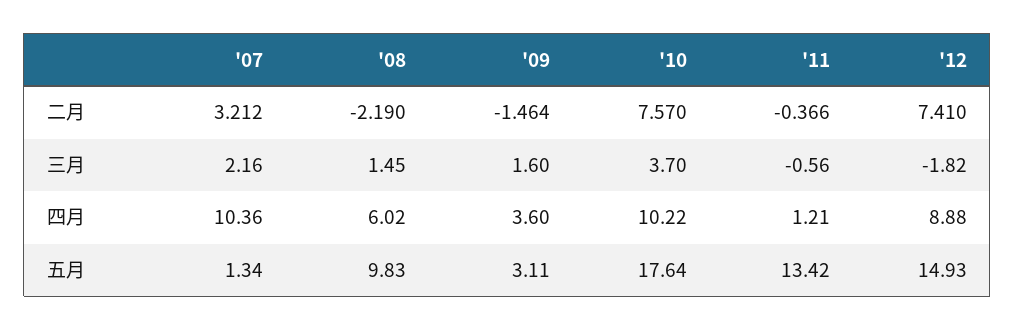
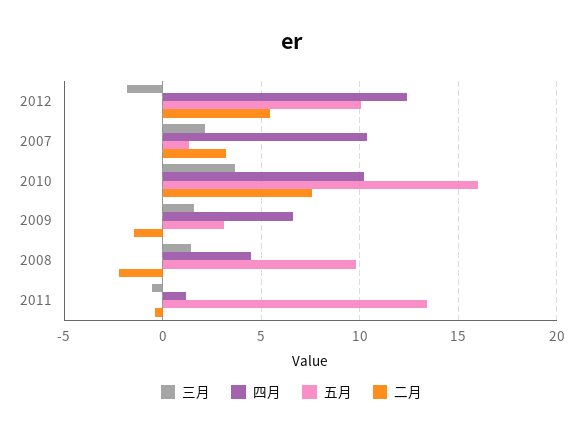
  {
    "二月": {
      "'07": 3.212,
      "'08": -2.19,
      "'09": -1.464,
      "'10": 7.57,
      "'11": -0.366,
-     "'12": 7.41
+     "'12": 5.5
    },
    "三月": {
      "'07": 2.16,
      "'08": 1.45,
      "'09": 1.6,
      "'10": 3.7,
      "'11": -0.56,
      "'12": -1.82
    },
    "四月": {
      "'07": 10.36,
-     "'08": 6.02,
+     "'08": 4.5,
-     "'09": 3.6,
+     "'09": 6.5,
      "'10": 10.22,
      "'11": 1.21,
-     "'12": 8.88
+     "'12": 12.5
    },
    "五月": {
      "'07": 1.34,
      "'08": 9.83,
      "'09": 3.11,
-     "'10": 17.64,
+     "'10": 16,
      "'11": 13.42,
-     "'12": 14.93
+     "'12": 10
    }
  }

